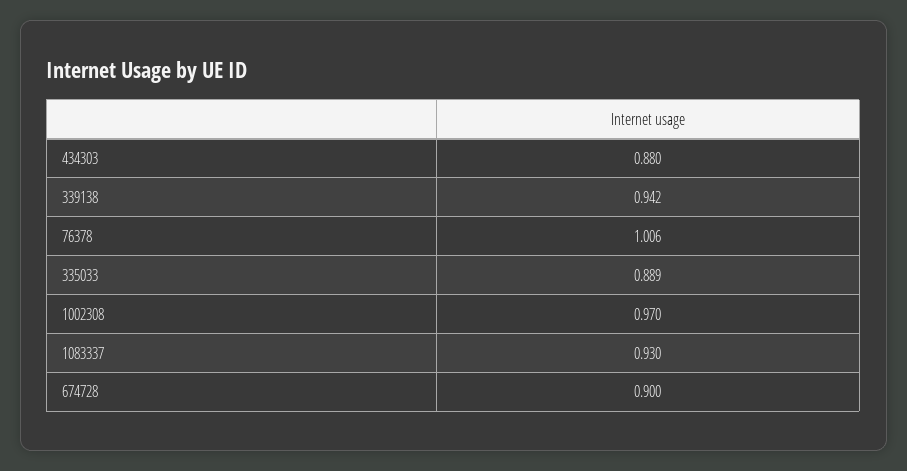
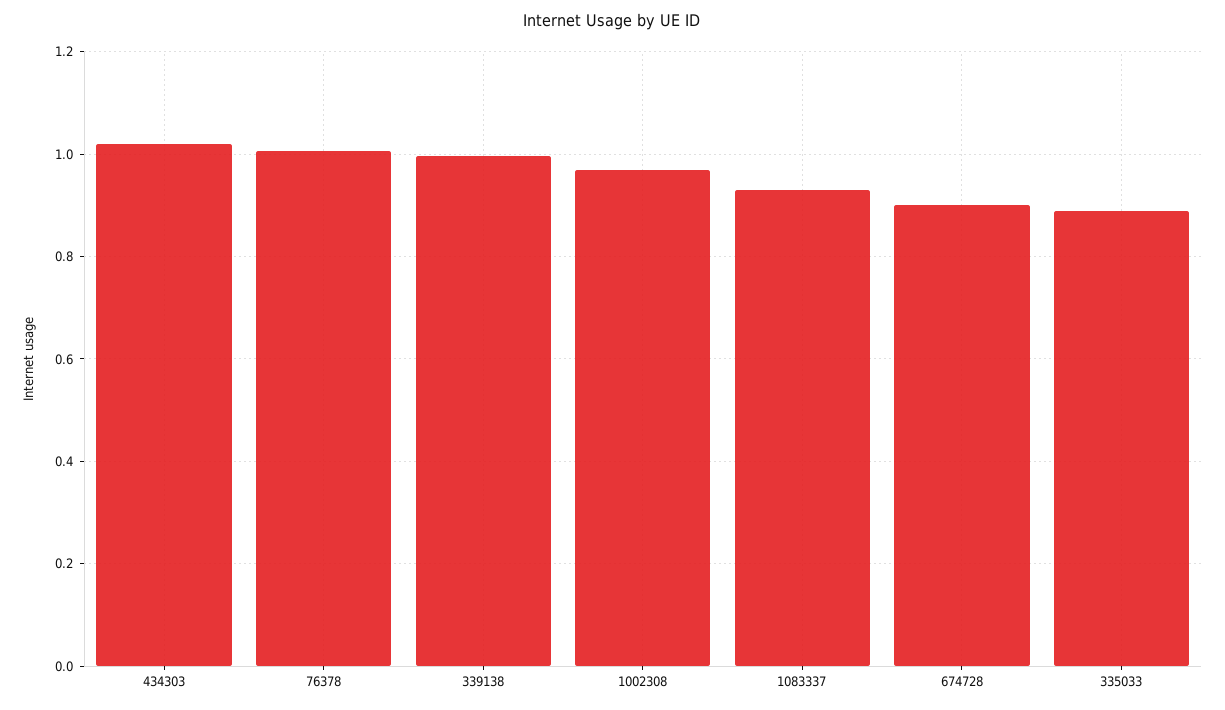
  {
-   "434303": 0.88,
+   "434303": 1.02,
-   "339138": 0.942,
+   "339138": 1,
    "76378": 1.006,
    "335033": 0.889,
    "1002308": 0.97,
    "1083337": 0.93,
    "674728": 0.9
  }

